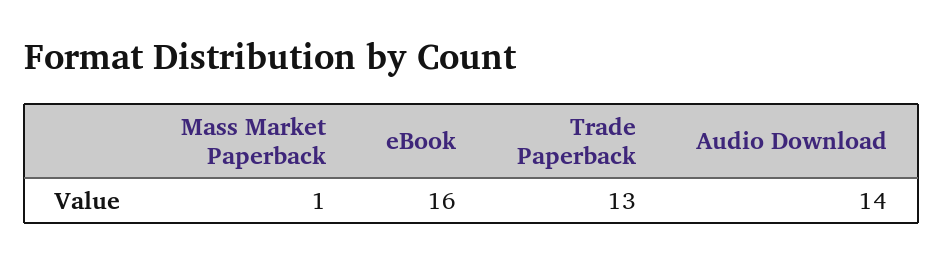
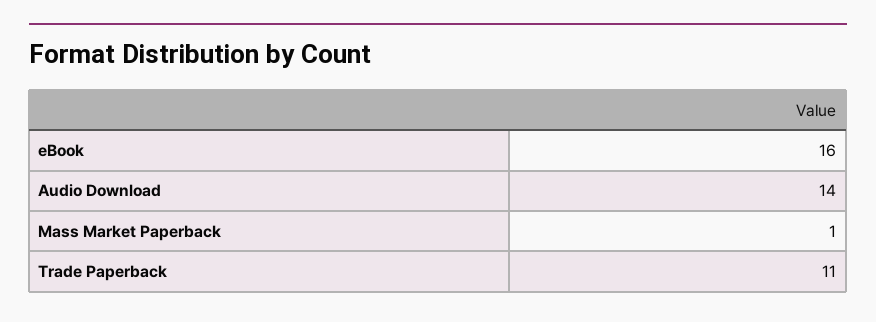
  {
    "Mass Market Paperback": 1,
    "eBook": 16,
-   "Trade Paperback": 13,
+   "Trade Paperback": 11,
    "Audio Download": 14
  }

